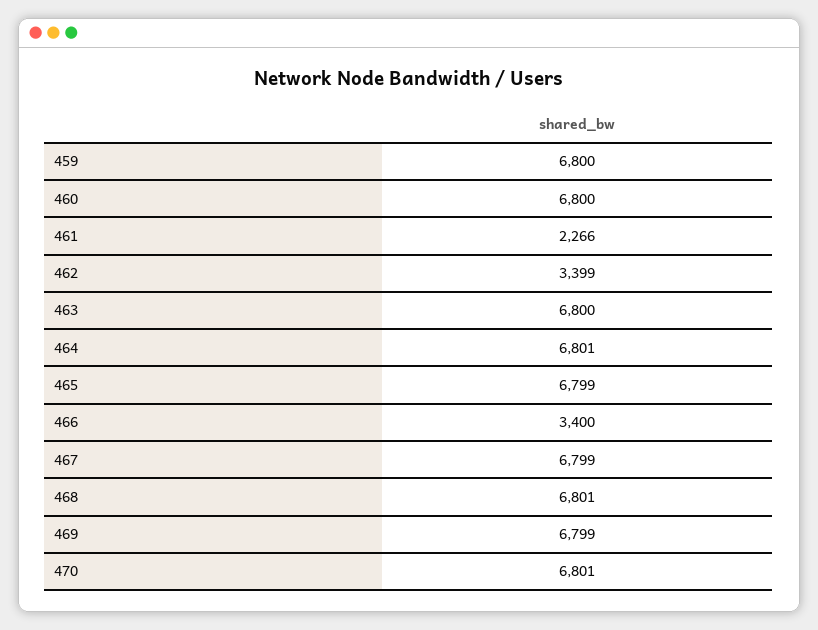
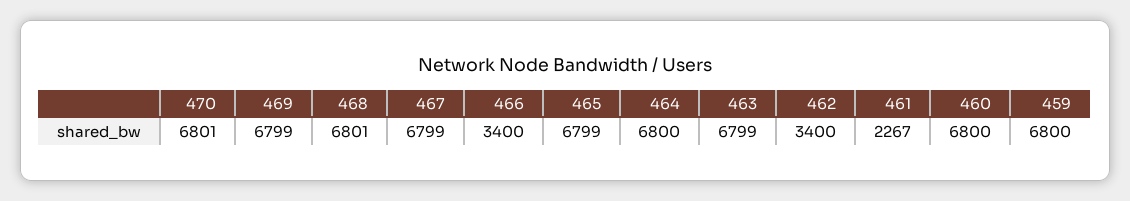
  {
    "459": 6800,
    "460": 6800,
-   "461": 2266,
+   "461": 2267,
-   "462": 3399,
+   "462": 3400,
-   "463": 6800,
+   "463": 6799,
-   "464": 6801,
+   "464": 6800,
    "465": 6799,
    "466": 3400,
    "467": 6799,
    "468": 6801,
    "469": 6799,
    "470": 6801
  }

